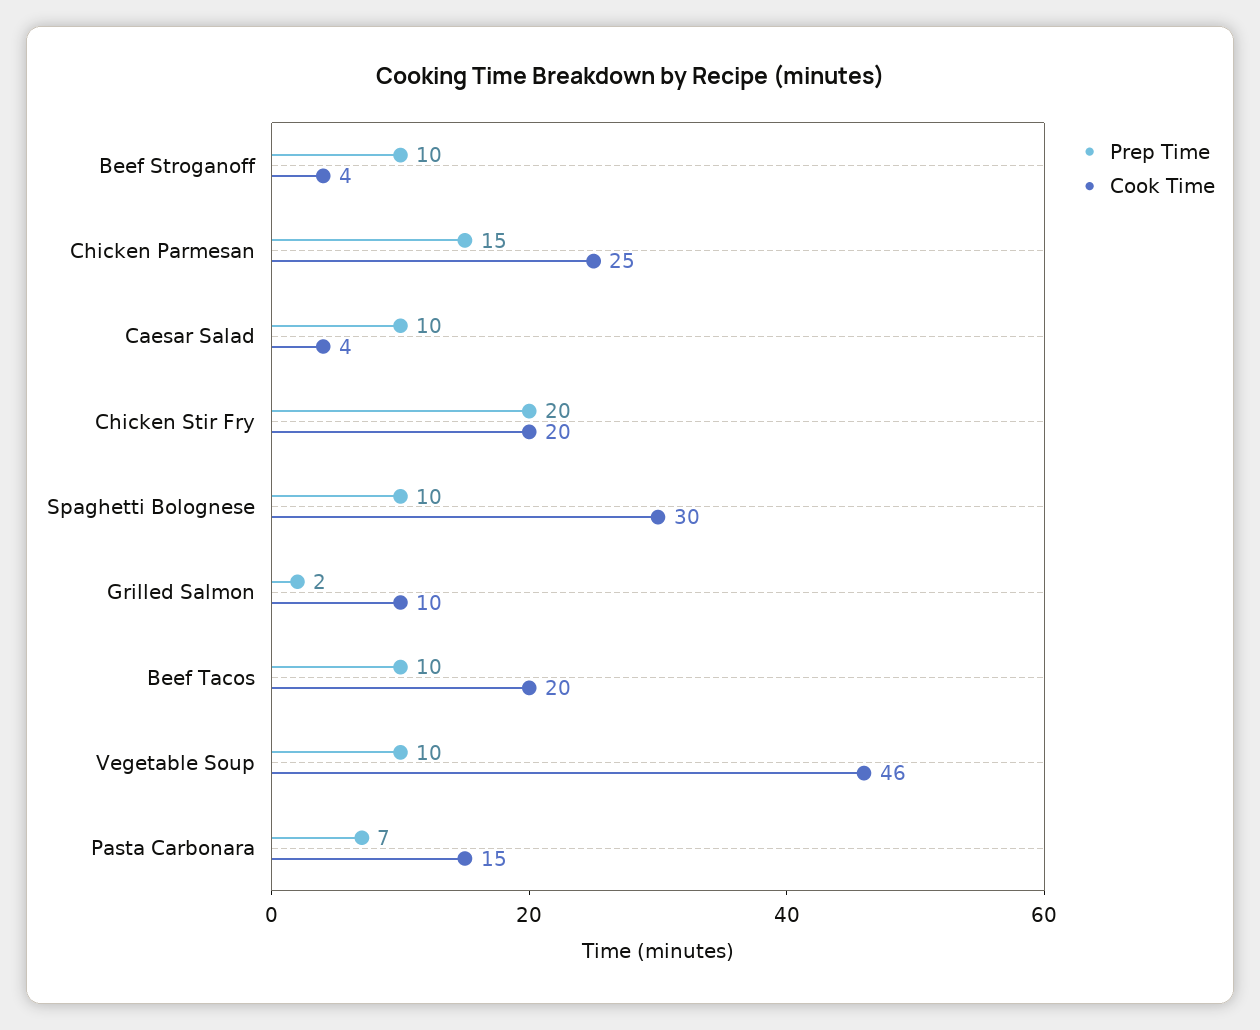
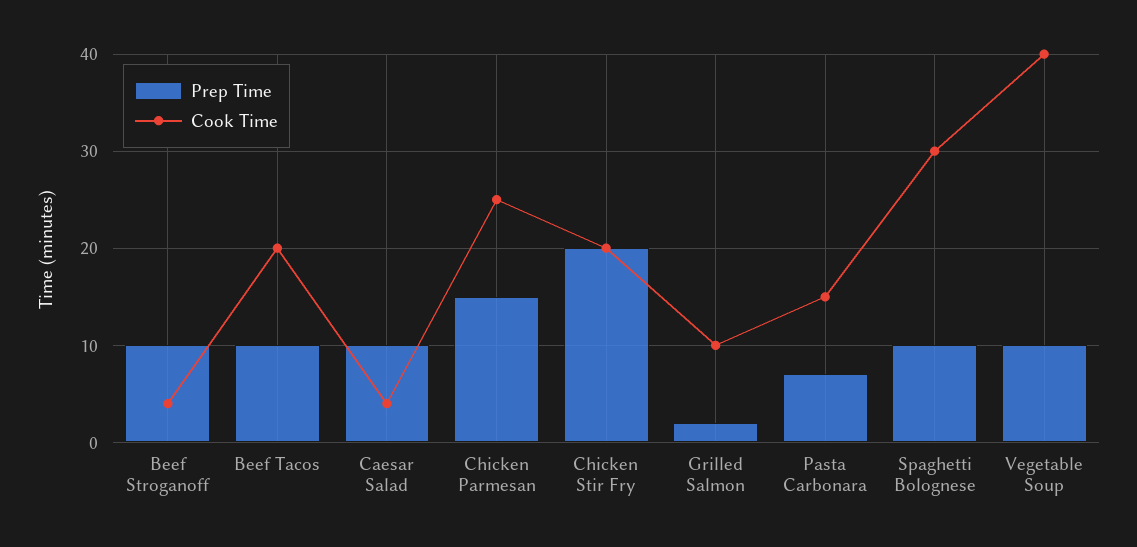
  {
    "Prep Time": {
      "Beef Stroganoff": 10,
      "Chicken Parmesan": 15,
      "Caesar Salad": 10,
      "Chicken Stir Fry": 20,
      "Spaghetti Bolognese": 10,
      "Grilled Salmon": 2,
      "Beef Tacos": 10,
      "Vegetable Soup": 10,
      "Pasta Carbonara": 7
    },
    "Cook Time": {
      "Beef Stroganoff": 4,
      "Chicken Parmesan": 25,
      "Caesar Salad": 4,
      "Chicken Stir Fry": 20,
      "Spaghetti Bolognese": 30,
      "Grilled Salmon": 10,
      "Beef Tacos": 20,
-     "Vegetable Soup": 46,
+     "Vegetable Soup": 40,
      "Pasta Carbonara": 15
    }
  }

